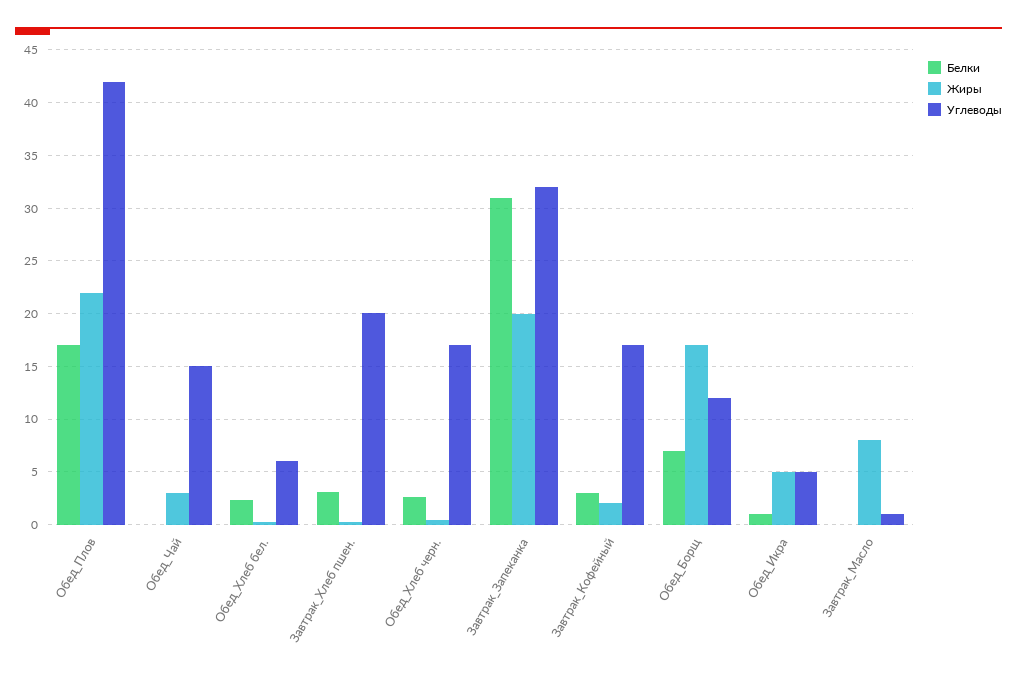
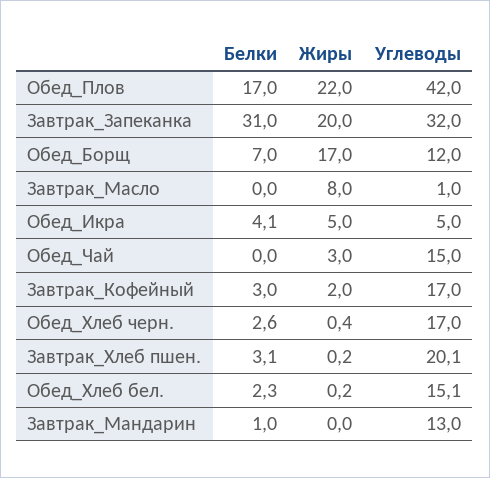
  {
    "Белки": {
      "Обед_Плов": 17,
      "Обед_Чай": 0,
      "Обед_Хлеб бел.": 2.3,
      "Завтрак_Хлеб пшен.": 3.1,
      "Обед_Хлеб черн.": 2.6,
      "Завтрак_Запеканка": 31,
      "Завтрак_Кофейный": 3,
      "Обед_Борщ": 7,
-     "Обед_Икра": 1,
+     "Обед_Икра": 4.1,
-     "Завтрак_Масло": 0
+     "Завтрак_Масло": 0,
+     "Завтрак_Мандарин": 1
    },
    "Жиры": {
      "Обед_Плов": 22,
      "Обед_Чай": 3,
      "Обед_Хлеб бел.": 0.2,
      "Завтрак_Хлеб пшен.": 0.2,
      "Обед_Хлеб черн.": 0.4,
      "Завтрак_Запеканка": 20,
      "Завтрак_Кофейный": 2,
      "Обед_Борщ": 17,
      "Обед_Икра": 5,
-     "Завтрак_Масло": 8
+     "Завтрак_Масло": 8,
+     "Завтрак_Мандарин": 0
    },
    "Углеводы": {
      "Обед_Плов": 42,
      "Обед_Чай": 15,
-     "Обед_Хлеб бел.": 6,
+     "Обед_Хлеб бел.": 15.1,
      "Завтрак_Хлеб пшен.": 20.1,
      "Обед_Хлеб черн.": 17,
      "Завтрак_Запеканка": 32,
      "Завтрак_Кофейный": 17,
      "Обед_Борщ": 12,
      "Обед_Икра": 5,
-     "Завтрак_Масло": 1
+     "Завтрак_Масло": 1,
+     "Завтрак_Мандарин": 13
    }
  }

